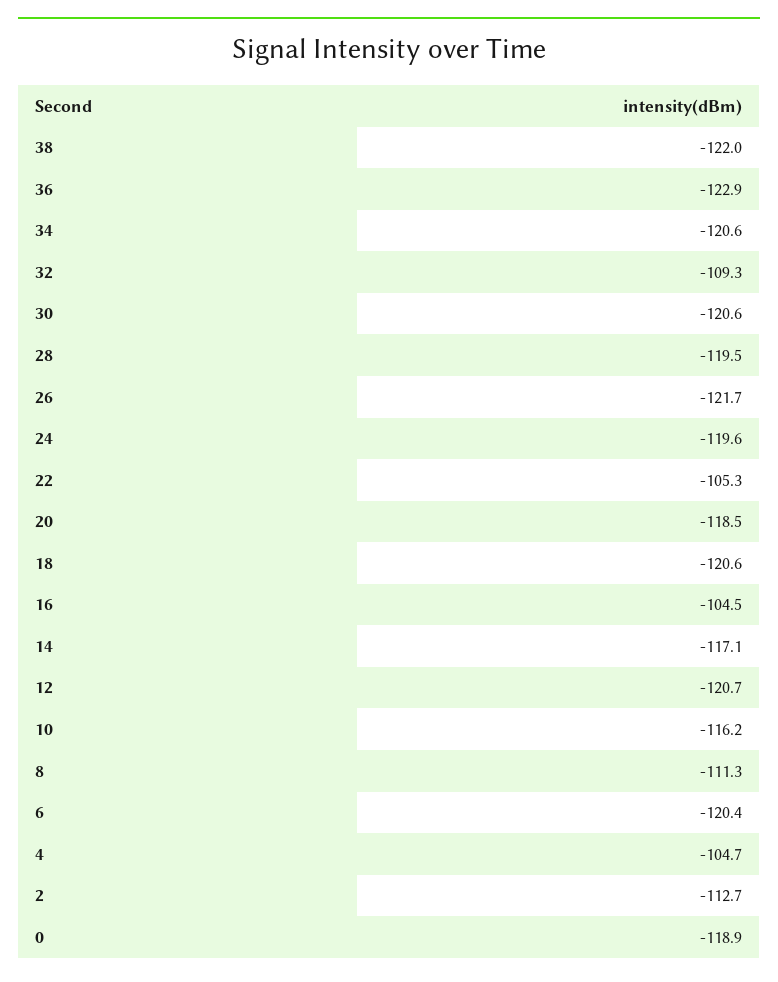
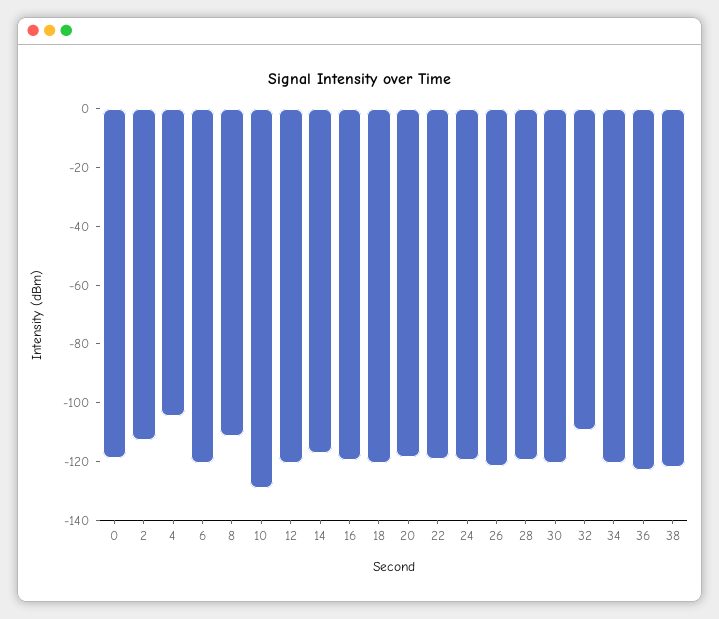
  {
    "38": -122,
    "36": -122.9,
    "34": -120.6,
    "32": -109.3,
    "30": -120.6,
    "28": -119.5,
    "26": -121.7,
    "24": -119.6,
-   "22": -105.3,
+   "22": -120,
    "20": -118.5,
    "18": -120.6,
-   "16": -104.5,
+   "16": -120,
    "14": -117.1,
    "12": -120.7,
-   "10": -116.2,
+   "10": -130,
    "8": -111.3,
    "6": -120.4,
    "4": -104.7,
    "2": -112.7,
    "0": -118.9
  }

